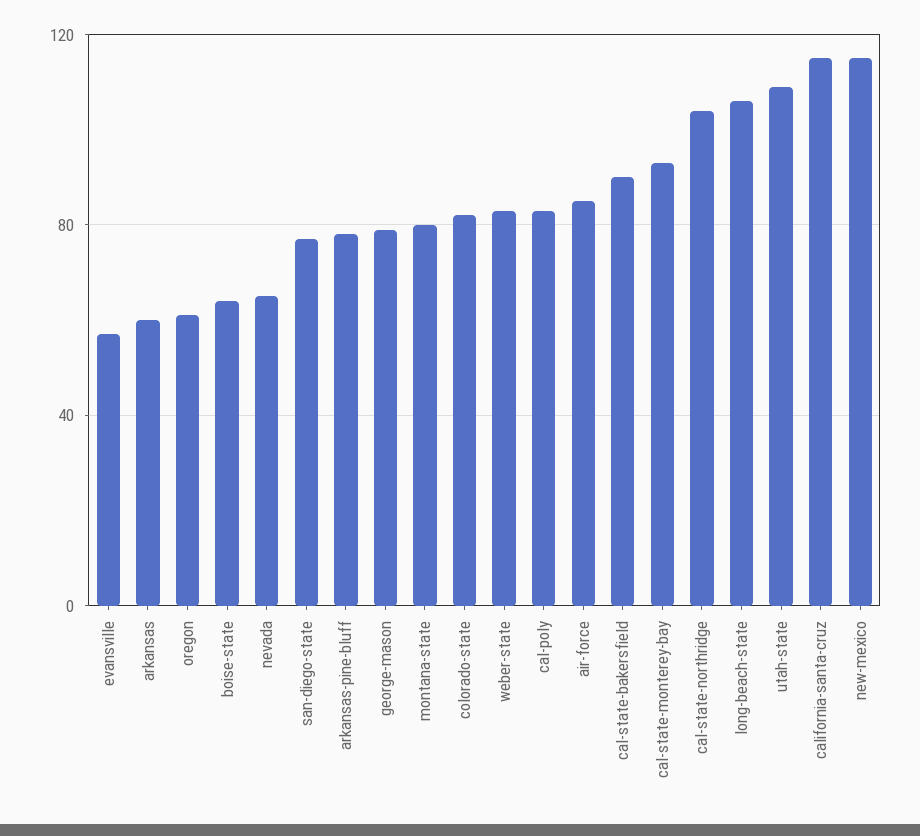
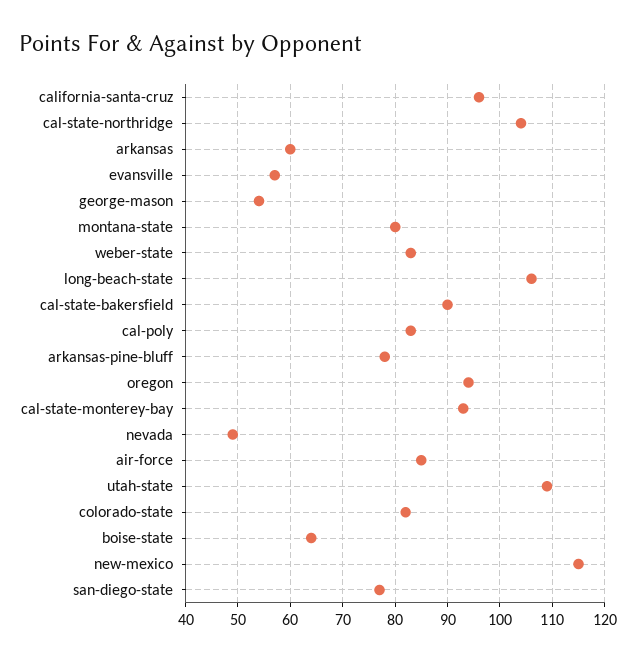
  {
    "evansville": 55,
    "arkansas": 60,
-   "oregon": 60,
+   "oregon": 95,
    "boise-state": 65,
-   "nevada": 65,
+   "nevada": 50,
    "san-diego-state": 75,
    "arkansas-pine-bluff": 80,
-   "george-mason": 80,
+   "george-mason": 55,
    "montana-state": 80,
    "colorado-state": 80,
    "weber-state": 85,
    "cal-poly": 85,
    "air-force": 85,
    "cal-state-bakersfield": 90,
    "cal-state-monterey-bay": 95,
    "cal-state-northridge": 105,
    "long-beach-state": 105,
    "utah-state": 110,
-   "california-santa-cruz": 115,
+   "california-santa-cruz": 95,
    "new-mexico": 115
  }

